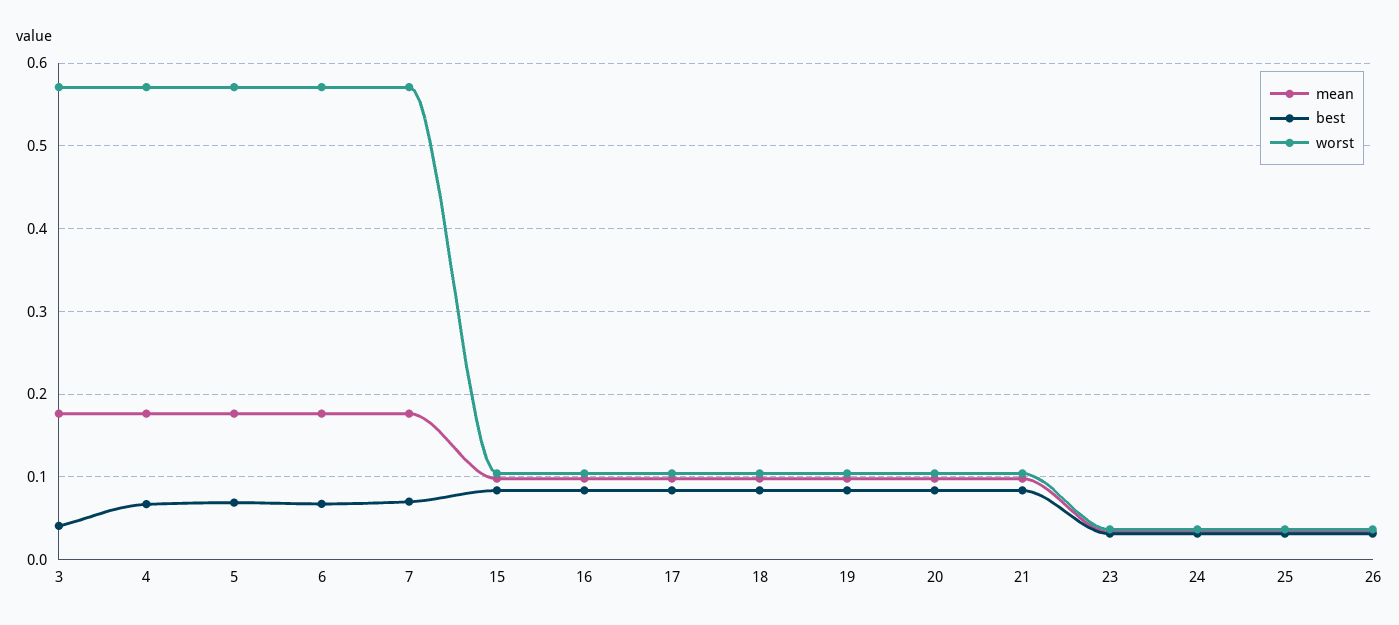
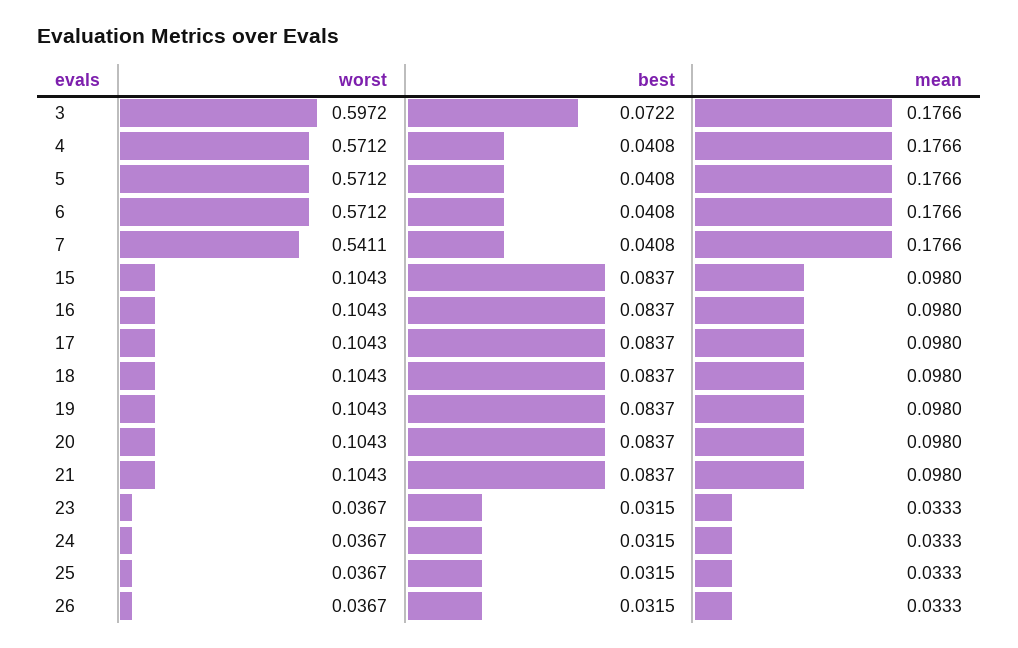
  {
    "mean": {
      "3": 0.1766,
      "4": 0.1766,
      "5": 0.1766,
      "6": 0.1766,
      "7": 0.1766,
      "15": 0.098,
      "16": 0.098,
      "17": 0.098,
      "18": 0.098,
      "19": 0.098,
      "20": 0.098,
      "21": 0.098,
      "23": 0.0333,
      "24": 0.0333,
      "25": 0.0333,
      "26": 0.0333
    },
    "best": {
-     "3": 0.04,
+     "3": 0.0722,
-     "4": 0.07,
+     "4": 0.0408,
-     "5": 0.07,
+     "5": 0.0408,
-     "6": 0.07,
+     "6": 0.0408,
-     "7": 0.07,
+     "7": 0.0408,
      "15": 0.0837,
      "16": 0.0837,
      "17": 0.0837,
      "18": 0.0837,
      "19": 0.0837,
      "20": 0.0837,
      "21": 0.0837,
      "23": 0.0315,
      "24": 0.0315,
      "25": 0.0315,
      "26": 0.0315
    },
    "worst": {
-     "3": 0.57,
+     "3": 0.5972,
      "4": 0.5712,
      "5": 0.5712,
      "6": 0.5712,
-     "7": 0.57,
+     "7": 0.5411,
      "15": 0.1043,
      "16": 0.1043,
      "17": 0.1043,
      "18": 0.1043,
      "19": 0.1043,
      "20": 0.1043,
      "21": 0.1043,
      "23": 0.0367,
      "24": 0.0367,
      "25": 0.0367,
      "26": 0.0367
    }
  }

